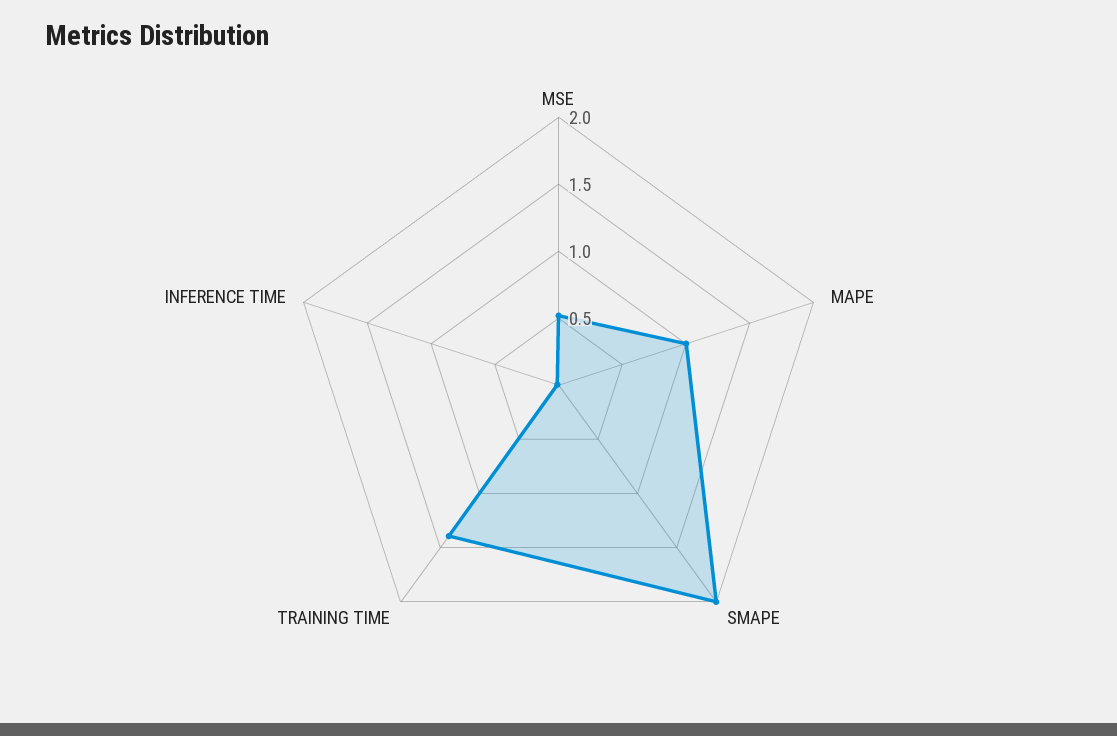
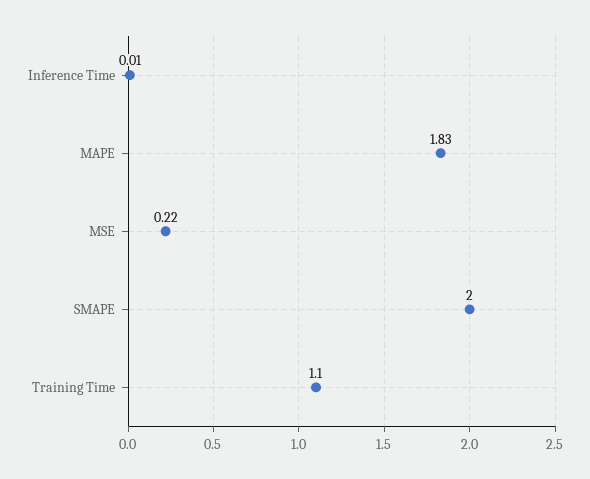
  {
-   "MSE": 0.5,
+   "MSE": 0.22,
-   "MAPE": 1,
+   "MAPE": 1.83,
    "SMAPE": 2,
-   "TRAINING TIME": 1.4,
+   "TRAINING TIME": 1.1,
    "INFERENCE TIME": 0.01
  }

